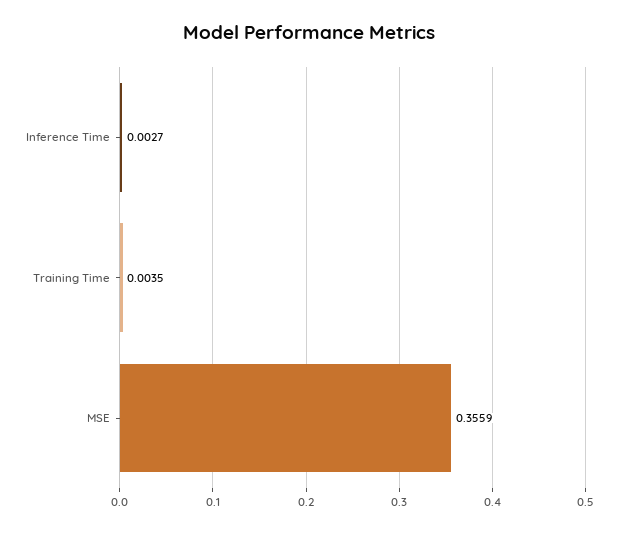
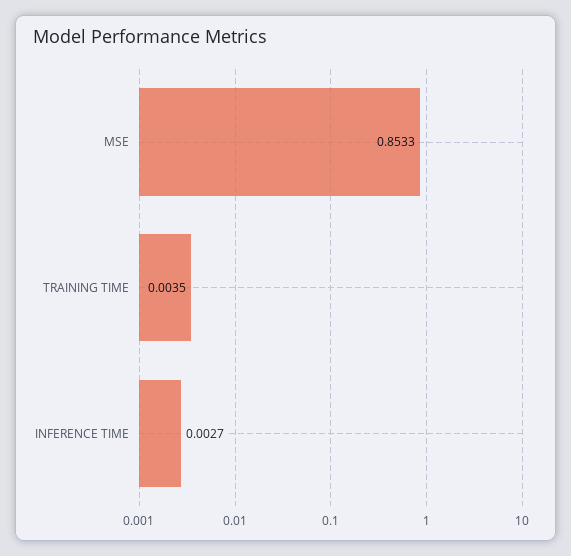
  {
    "Inference Time": 0.0027,
    "Training Time": 0.0035,
-   "MSE": 0.3559
+   "MSE": 0.8533
  }

